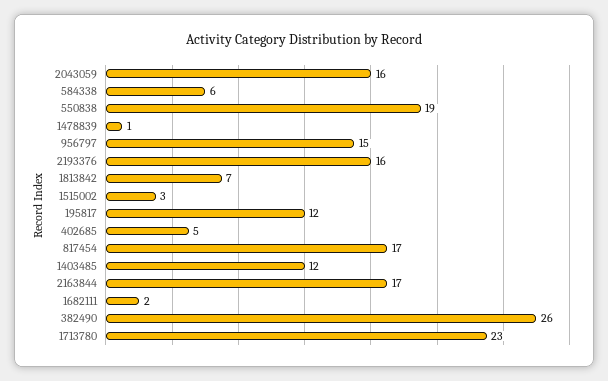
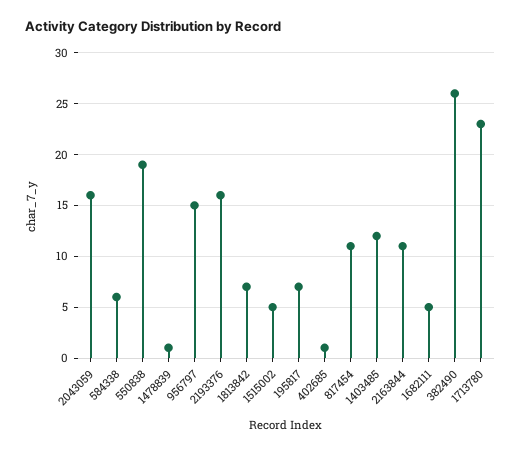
  {
    "2043059": 16,
    "584338": 6,
    "550838": 19,
    "1478839": 1,
    "956797": 15,
    "2193376": 16,
    "1813842": 7,
-   "1515002": 3,
+   "1515002": 5,
-   "195817": 12,
+   "195817": 7,
-   "402685": 5,
+   "402685": 1,
-   "817454": 17,
+   "817454": 11,
    "1403485": 12,
-   "2163844": 17,
+   "2163844": 11,
-   "1682111": 2,
+   "1682111": 5,
    "382490": 26,
    "1713780": 23
  }

